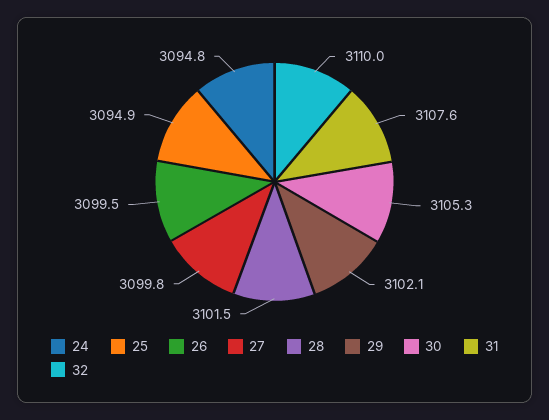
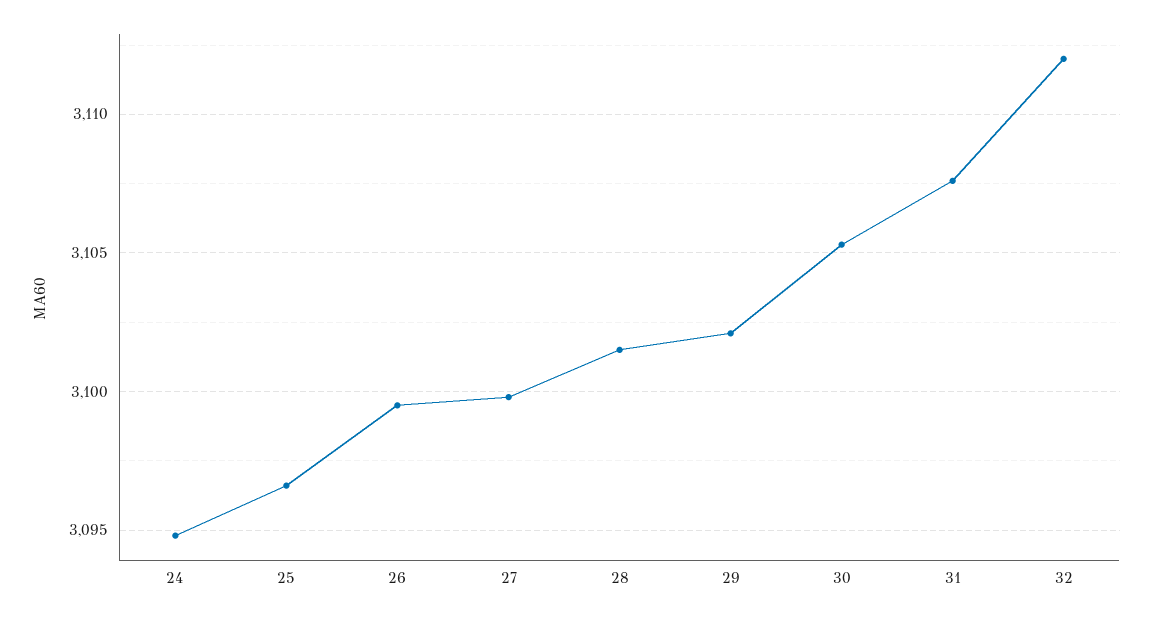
  {
    "24": 3094.8,
-   "25": 3094.9,
+   "25": 3096.5,
    "26": 3099.5,
    "27": 3099.8,
    "28": 3101.5,
    "29": 3102.1,
    "30": 3105.3,
    "31": 3107.6,
-   "32": 3110
+   "32": 3112
  }

